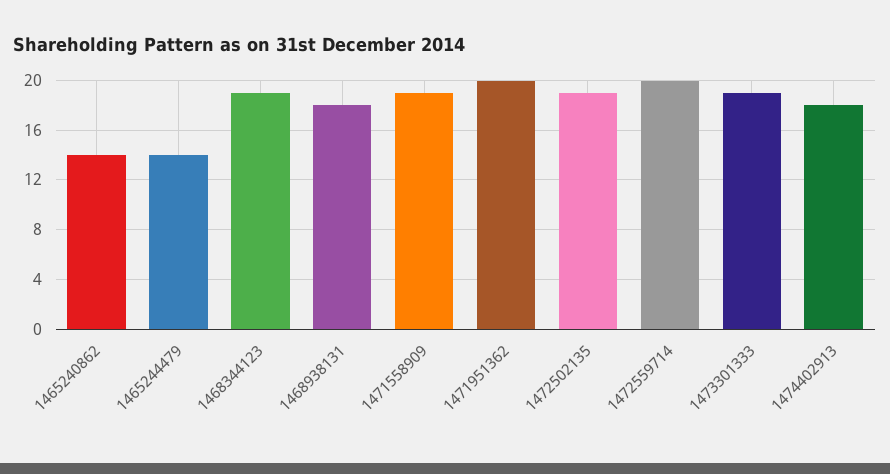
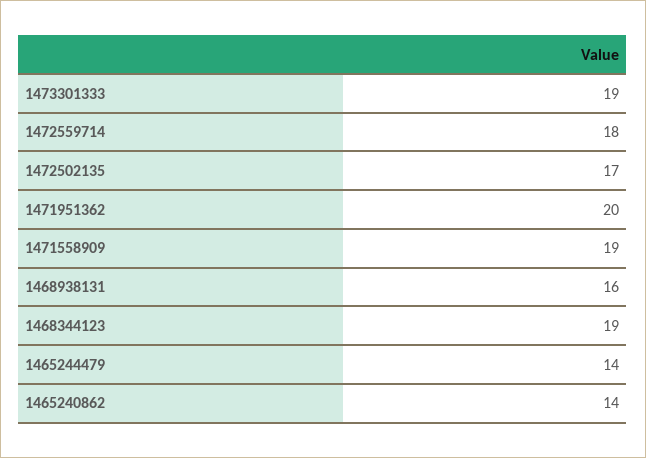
  {
    "1465240862": 14,
    "1465244479": 14,
    "1468344123": 19,
-   "1468938131": 18,
+   "1468938131": 16,
    "1471558909": 19,
    "1471951362": 20,
-   "1472502135": 19,
+   "1472502135": 17,
-   "1472559714": 20,
+   "1472559714": 18,
-   "1473301333": 19,
+   "1473301333": 19
-   "1474402913": 18
  }

